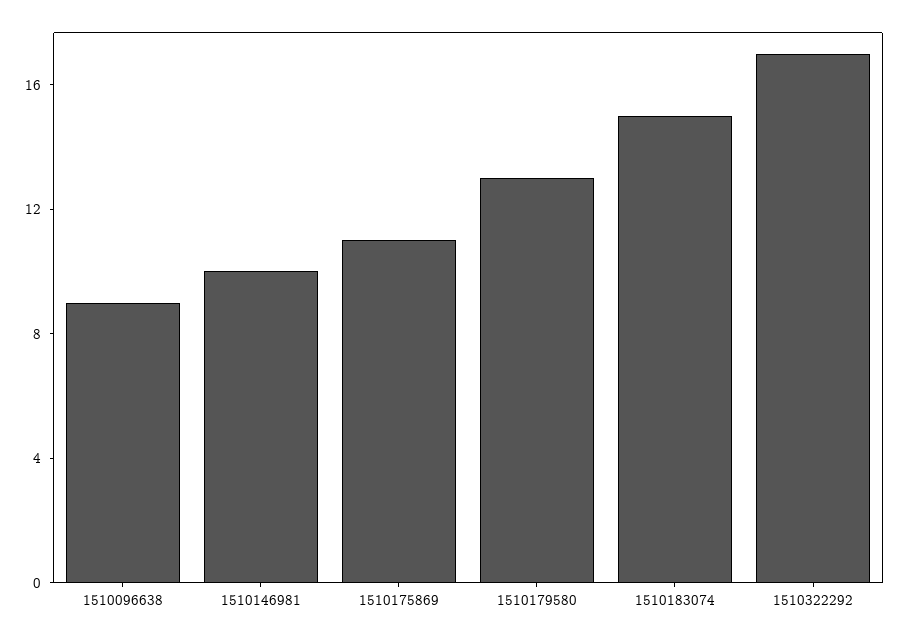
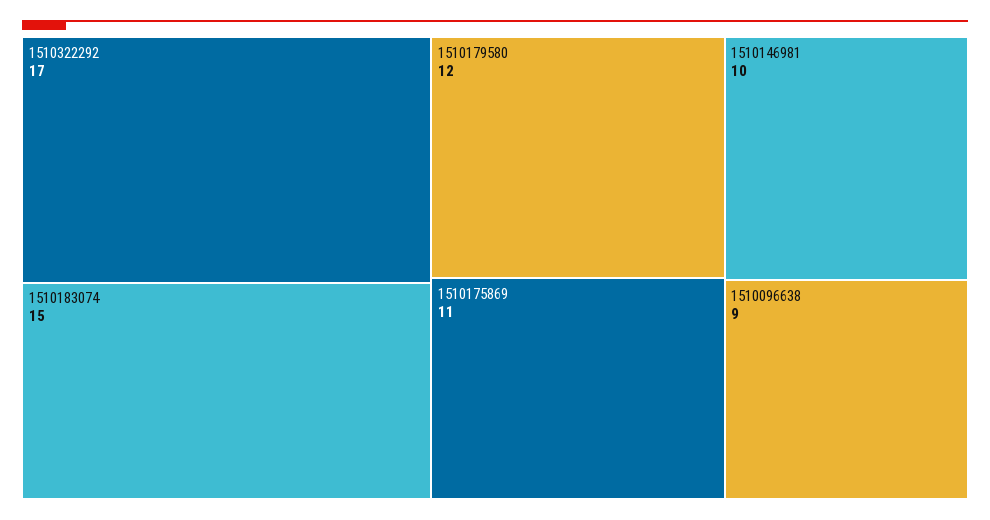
  {
    "1510096638": 9,
    "1510146981": 10,
    "1510175869": 11,
-   "1510179580": 13,
+   "1510179580": 12,
    "1510183074": 15,
    "1510322292": 17
  }

